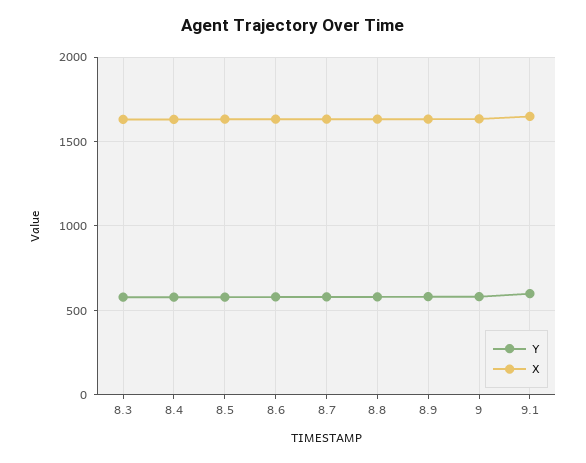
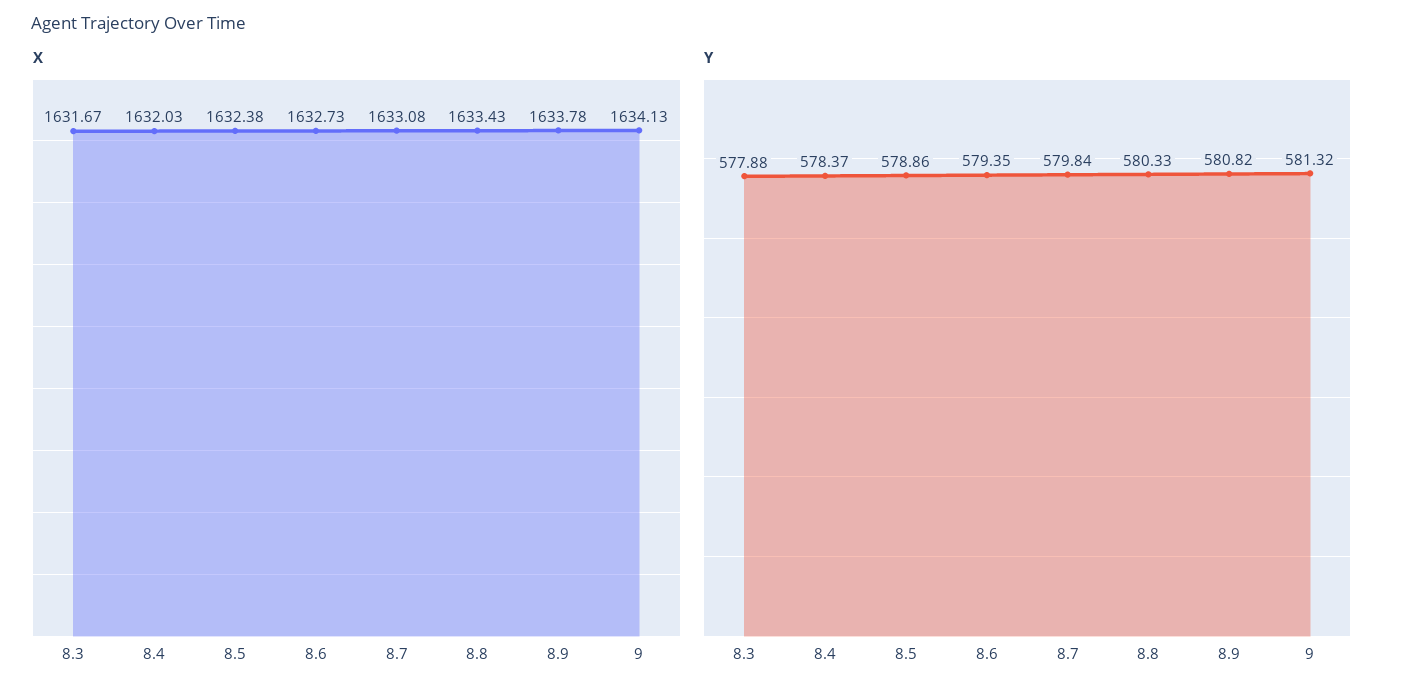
  {
    "Y": {
      "8.3": 577.88,
      "8.4": 578.37,
      "8.5": 578.86,
      "8.6": 579.35,
      "8.7": 579.84,
      "8.8": 580.33,
      "8.9": 580.82,
-     "9": 581.32,
+     "9": 581.32
-     "9.1": 600
    },
    "X": {
      "8.3": 1631.67,
      "8.4": 1632.03,
      "8.5": 1632.38,
      "8.6": 1632.73,
      "8.7": 1633.08,
      "8.8": 1633.43,
      "8.9": 1633.78,
-     "9": 1634.13,
+     "9": 1634.13
-     "9.1": 1650
    }
  }

